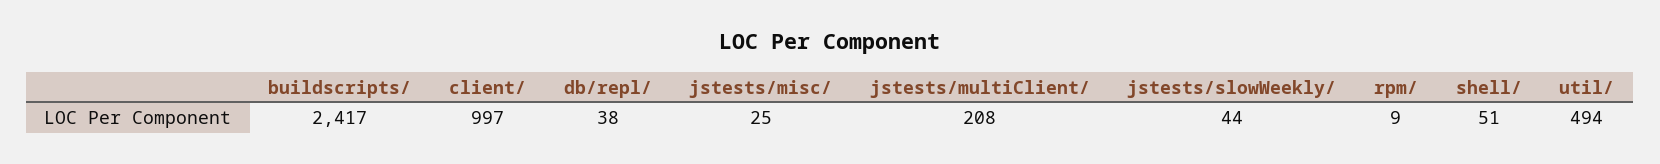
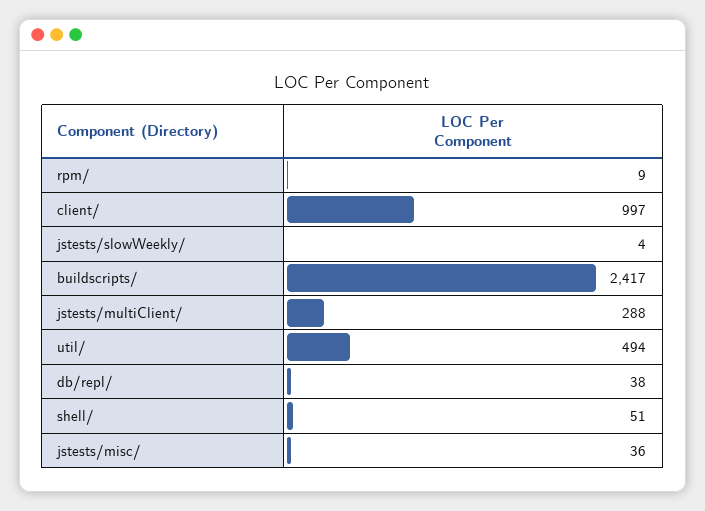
  {
    "buildscripts/": 2417,
    "client/": 997,
    "db/repl/": 38,
-   "jstests/misc/": 25,
+   "jstests/misc/": 36,
-   "jstests/multiClient/": 208,
+   "jstests/multiClient/": 288,
-   "jstests/slowWeekly/": 44,
+   "jstests/slowWeekly/": 4,
    "rpm/": 9,
    "shell/": 51,
    "util/": 494
  }

